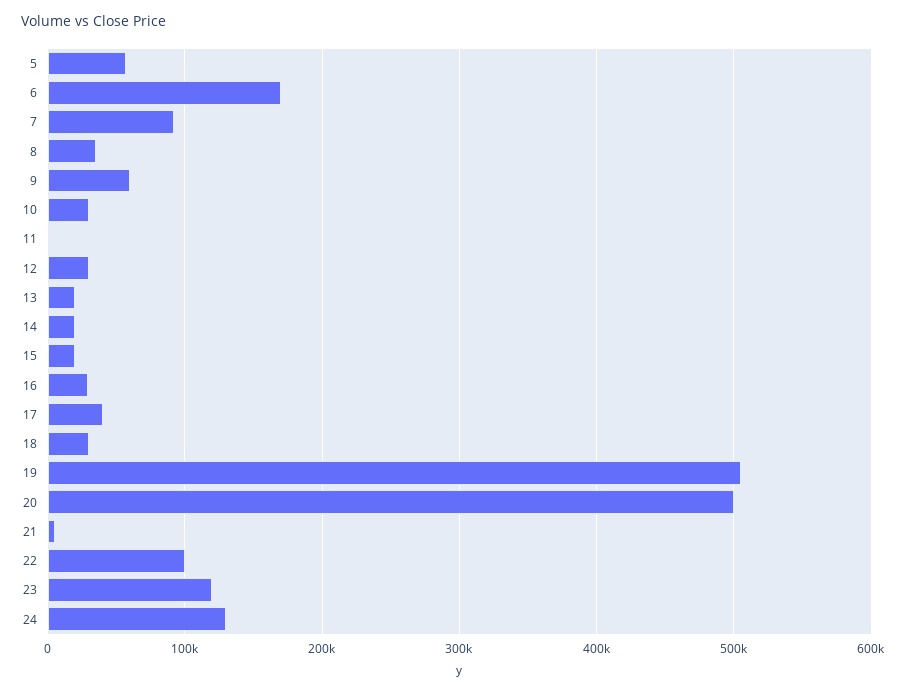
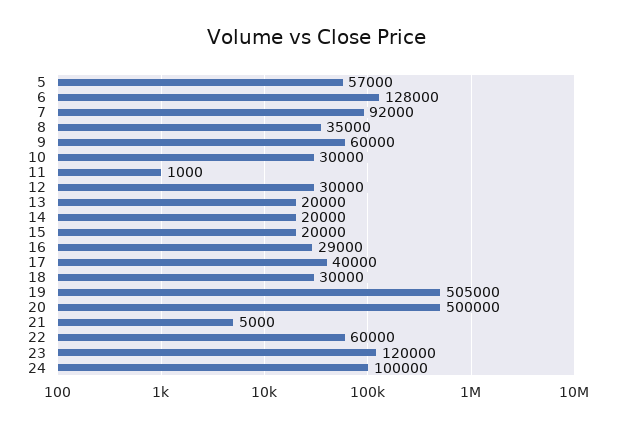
  {
    "5": 57000,
-   "6": 170000,
+   "6": 128000,
    "7": 92000,
    "8": 35000,
    "9": 60000,
    "10": 30000,
    "11": 1000,
    "12": 30000,
    "13": 20000,
    "14": 20000,
    "15": 20000,
    "16": 29000,
    "17": 40000,
    "18": 30000,
    "19": 505000,
    "20": 500000,
    "21": 5000,
-   "22": 100000,
+   "22": 60000,
    "23": 120000,
-   "24": 130000
+   "24": 100000
  }

